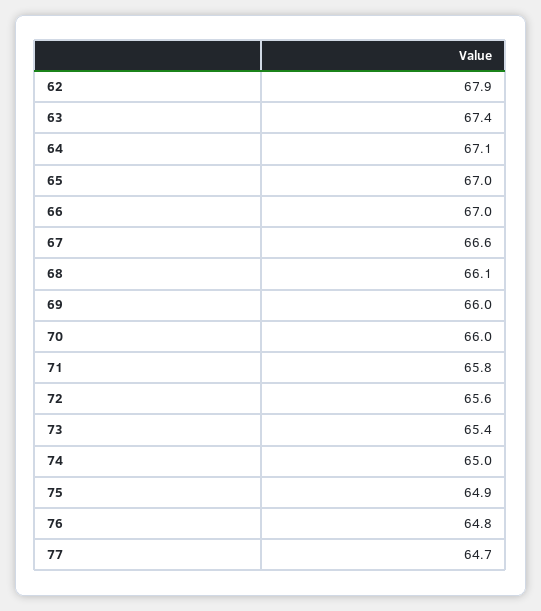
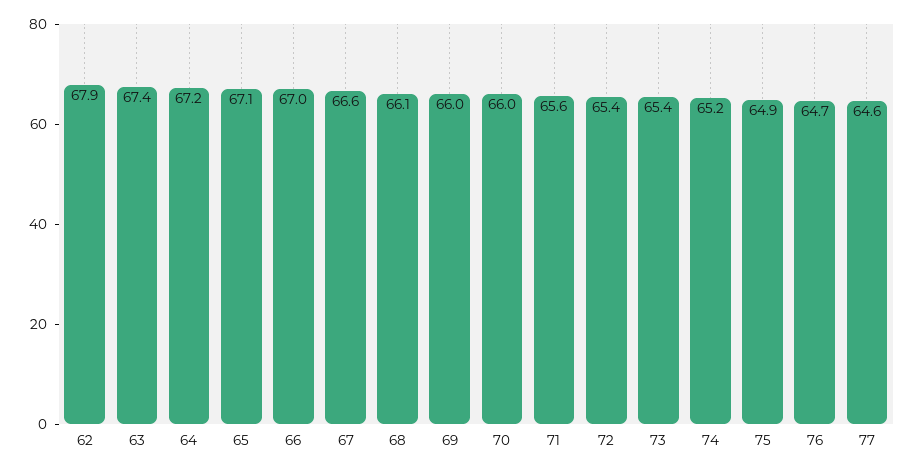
  {
    "62": 67.9,
    "63": 67.4,
-   "64": 67.1,
+   "64": 67.2,
-   "65": 67,
+   "65": 67.1,
    "66": 67,
    "67": 66.6,
    "68": 66.1,
    "69": 66,
    "70": 66,
-   "71": 65.8,
+   "71": 65.6,
-   "72": 65.6,
+   "72": 65.4,
    "73": 65.4,
-   "74": 65,
+   "74": 65.2,
    "75": 64.9,
-   "76": 64.8,
+   "76": 64.7,
-   "77": 64.7
+   "77": 64.6
  }

